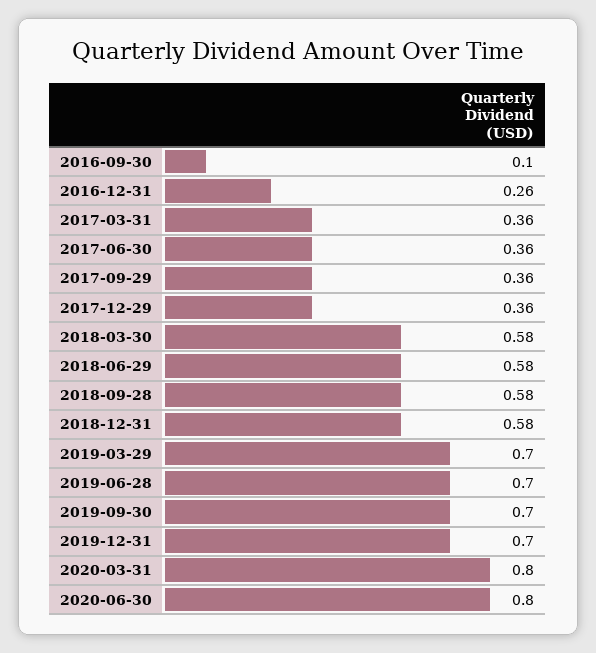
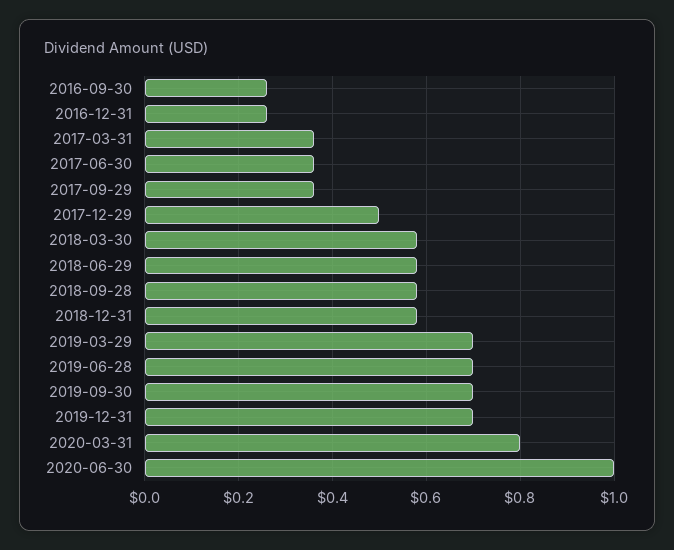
  {
-   "2016-09-30": 0.1,
+   "2016-09-30": 0.25,
    "2016-12-31": 0.26,
    "2017-03-31": 0.36,
    "2017-06-30": 0.36,
    "2017-09-29": 0.36,
-   "2017-12-29": 0.36,
+   "2017-12-29": 0.5,
    "2018-03-30": 0.58,
    "2018-06-29": 0.58,
    "2018-09-28": 0.58,
    "2018-12-31": 0.58,
    "2019-03-29": 0.7,
    "2019-06-28": 0.7,
    "2019-09-30": 0.7,
    "2019-12-31": 0.7,
    "2020-03-31": 0.8,
-   "2020-06-30": 0.8
+   "2020-06-30": 1
  }

